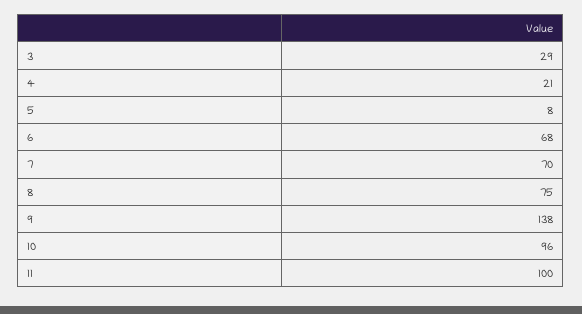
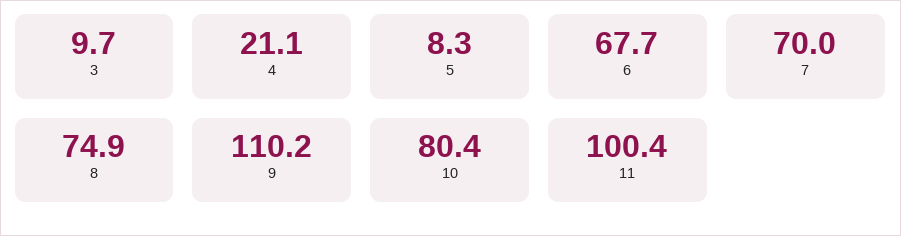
  {
-   "3": 29,
+   "3": 9.7,
    "4": 21.1,
    "5": 8.3,
    "6": 67.7,
    "7": 70,
    "8": 74.9,
-   "9": 138,
+   "9": 110.2,
-   "10": 96,
+   "10": 80.4,
    "11": 100.4
  }

